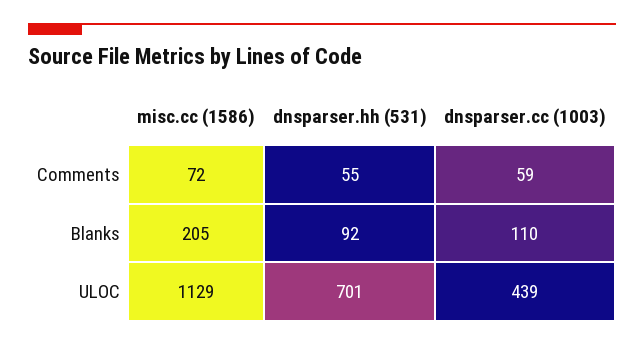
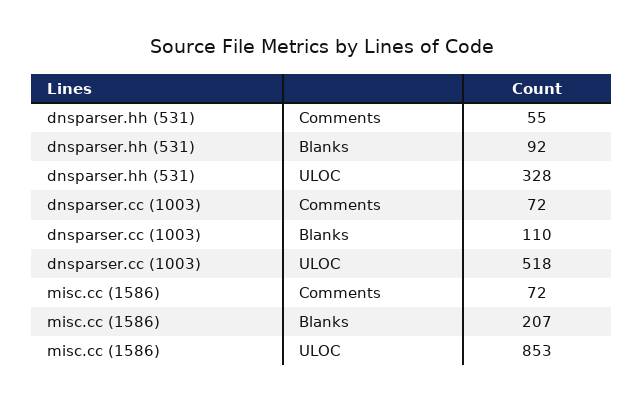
  {
    "misc.cc (1586)": {
      "Comments": 72,
-     "Blanks": 205,
+     "Blanks": 207,
-     "ULOC": 1129
+     "ULOC": 853
    },
    "dnsparser.hh (531)": {
      "Comments": 55,
      "Blanks": 92,
-     "ULOC": 701
+     "ULOC": 328
    },
    "dnsparser.cc (1003)": {
-     "Comments": 59,
+     "Comments": 72,
      "Blanks": 110,
-     "ULOC": 439
+     "ULOC": 518
    }
  }

